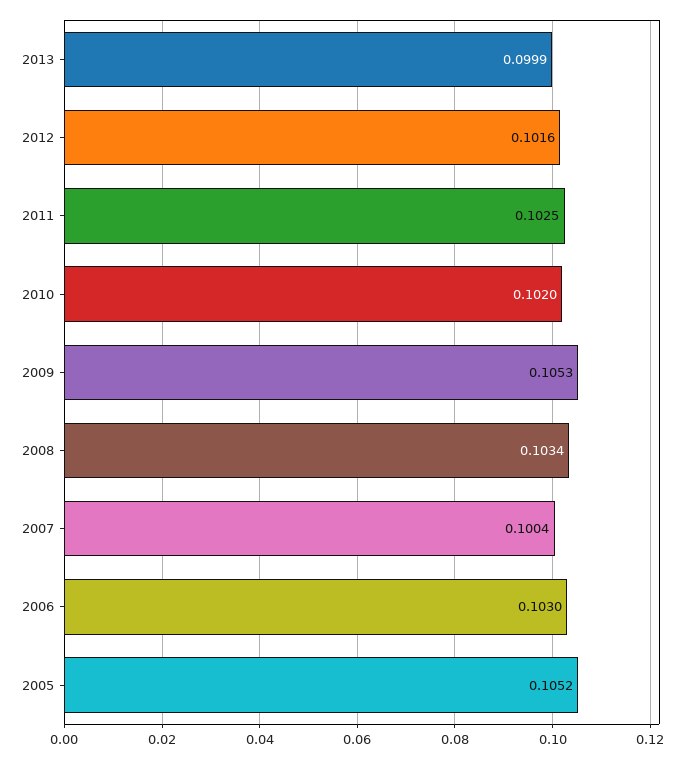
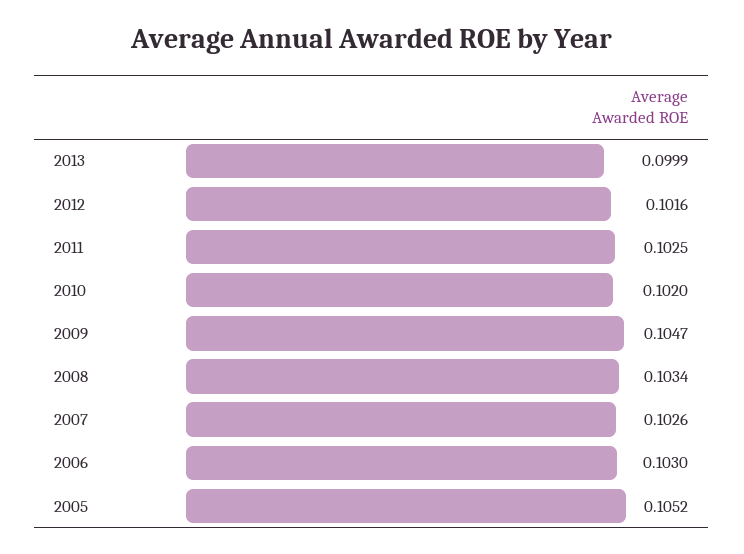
  {
    "2013": 0.0999,
    "2012": 0.1016,
    "2011": 0.1025,
    "2010": 0.102,
-   "2009": 0.1053,
+   "2009": 0.1047,
    "2008": 0.1034,
-   "2007": 0.1004,
+   "2007": 0.1026,
    "2006": 0.103,
    "2005": 0.1052
  }

